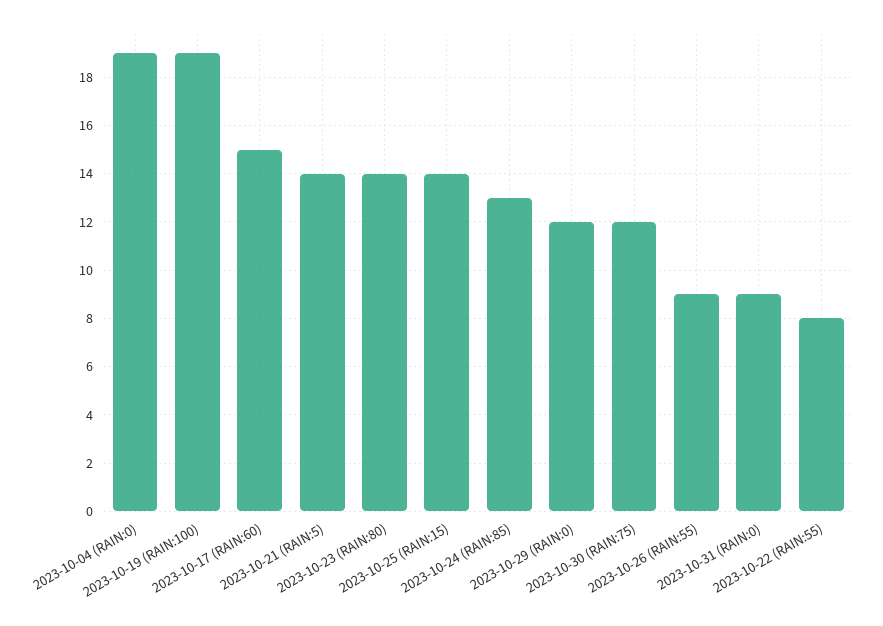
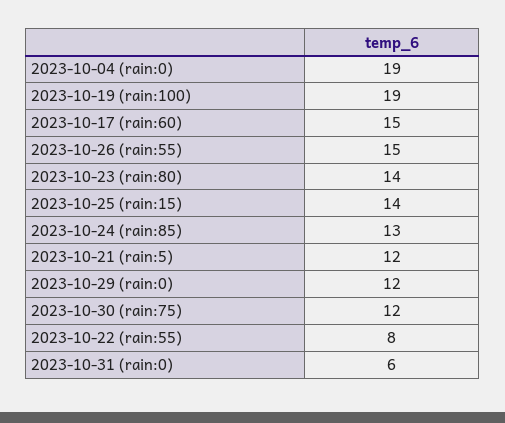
  {
    "2023-10-04 (RAIN:0)": 19,
    "2023-10-19 (RAIN:100)": 19,
    "2023-10-17 (RAIN:60)": 15,
-   "2023-10-21 (RAIN:5)": 14,
+   "2023-10-21 (RAIN:5)": 12,
    "2023-10-23 (RAIN:80)": 14,
    "2023-10-25 (RAIN:15)": 14,
    "2023-10-24 (RAIN:85)": 13,
    "2023-10-29 (RAIN:0)": 12,
    "2023-10-30 (RAIN:75)": 12,
-   "2023-10-26 (RAIN:55)": 9,
+   "2023-10-26 (RAIN:55)": 15,
-   "2023-10-31 (RAIN:0)": 9,
+   "2023-10-31 (RAIN:0)": 6,
    "2023-10-22 (RAIN:55)": 8
  }

